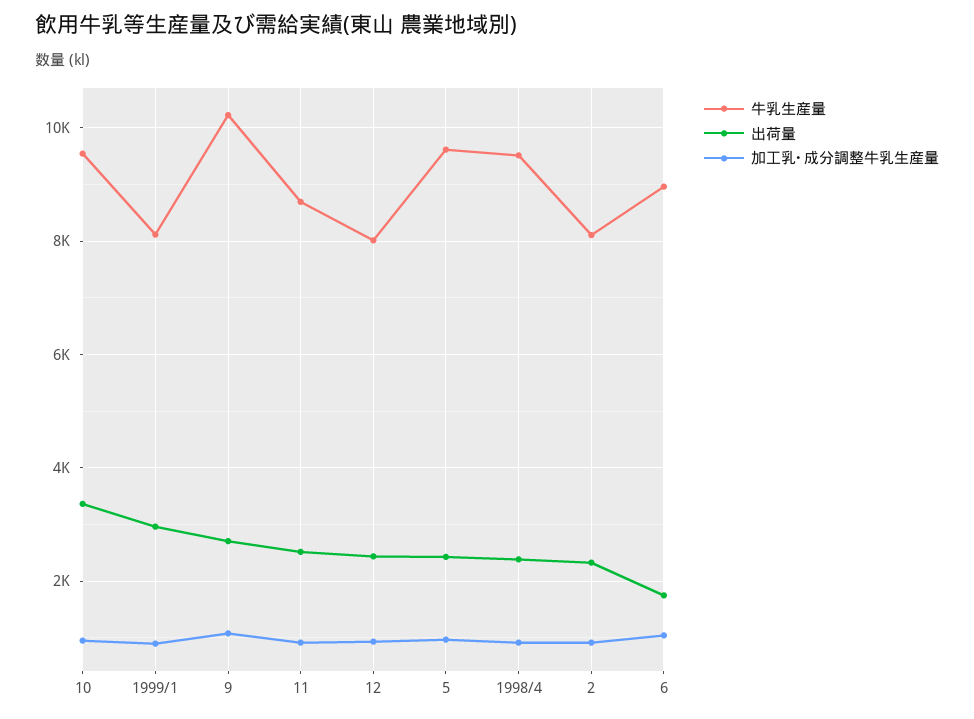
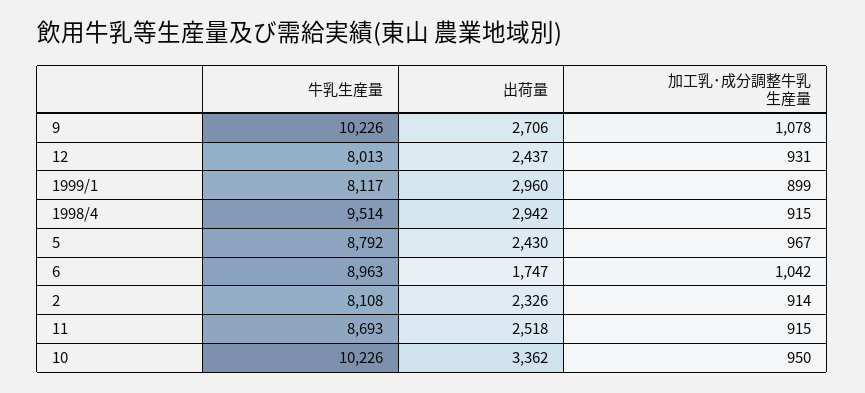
  {
    "牛乳生産量": {
-     "10": 9600,
+     "10": 10226,
      "1999/1": 8117,
      "9": 10226,
      "11": 8693,
      "12": 8013,
-     "5": 9600,
+     "5": 8792,
      "1998/4": 9514,
      "2": 8108,
      "6": 8963
    },
    "出荷量": {
      "10": 3362,
      "1999/1": 2960,
      "9": 2706,
      "11": 2518,
      "12": 2437,
      "5": 2430,
-     "1998/4": 2400,
+     "1998/4": 2942,
      "2": 2326,
      "6": 1747
    },
    "加工乳･成分調整牛乳生産量": {
      "10": 950,
      "1999/1": 899,
      "9": 1078,
      "11": 915,
      "12": 931,
      "5": 967,
      "1998/4": 915,
      "2": 914,
      "6": 1042
    }
  }

